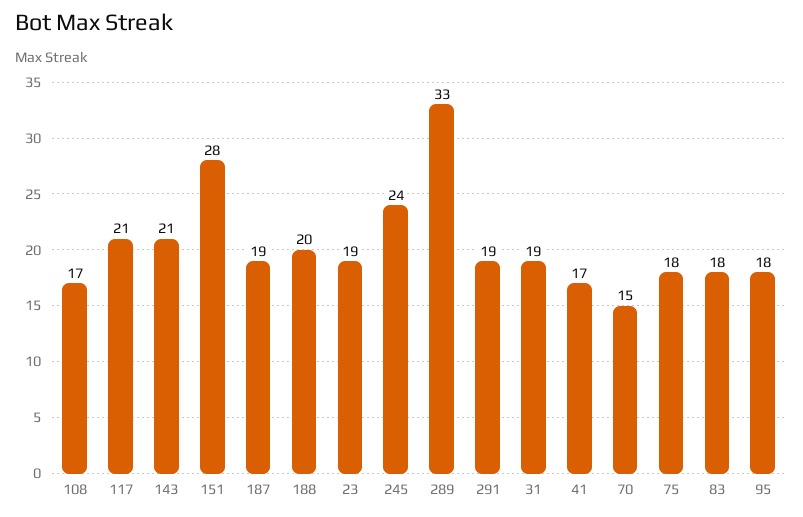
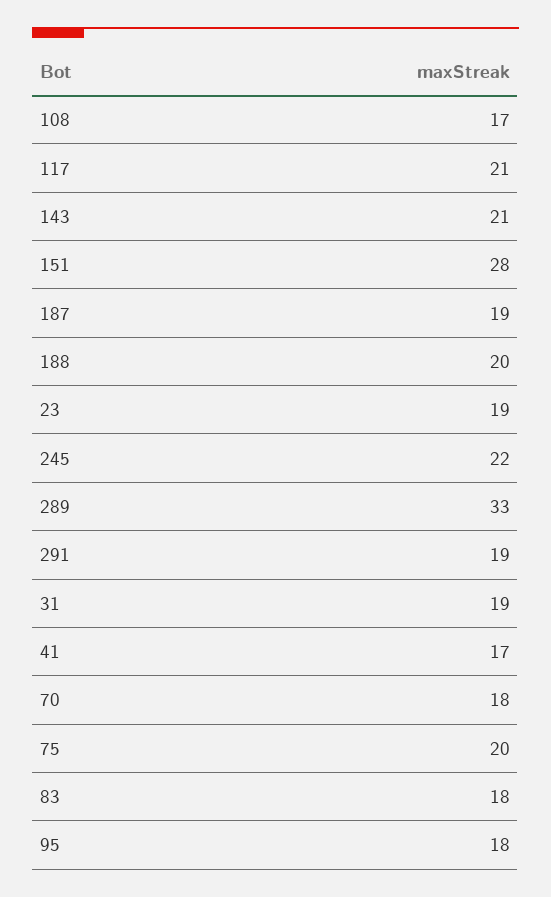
  {
    "108": 17,
    "117": 21,
    "143": 21,
    "151": 28,
    "187": 19,
    "188": 20,
    "23": 19,
-   "245": 24,
+   "245": 22,
    "289": 33,
    "291": 19,
    "31": 19,
    "41": 17,
-   "70": 15,
+   "70": 18,
-   "75": 18,
+   "75": 20,
    "83": 18,
    "95": 18
  }

